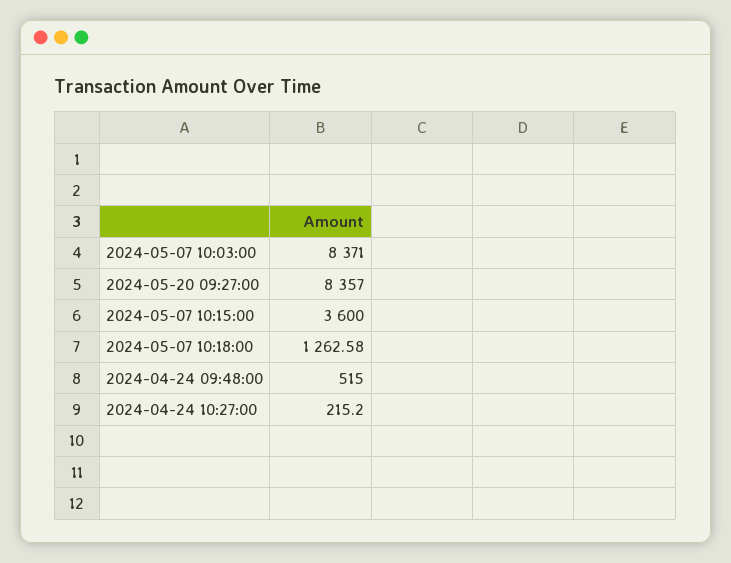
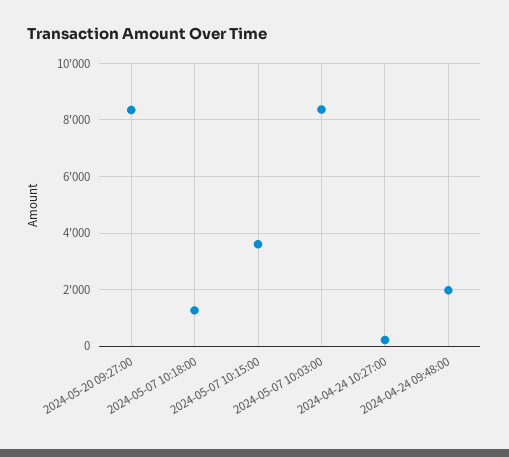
  {
    "2024-05-07 10:03:00": 8371,
    "2024-05-20 09:27:00": 8357,
    "2024-05-07 10:15:00": 3600,
    "2024-05-07 10:18:00": 1262.58,
-   "2024-04-24 09:48:00": 515,
+   "2024-04-24 09:48:00": 2000,
    "2024-04-24 10:27:00": 215.2
  }

